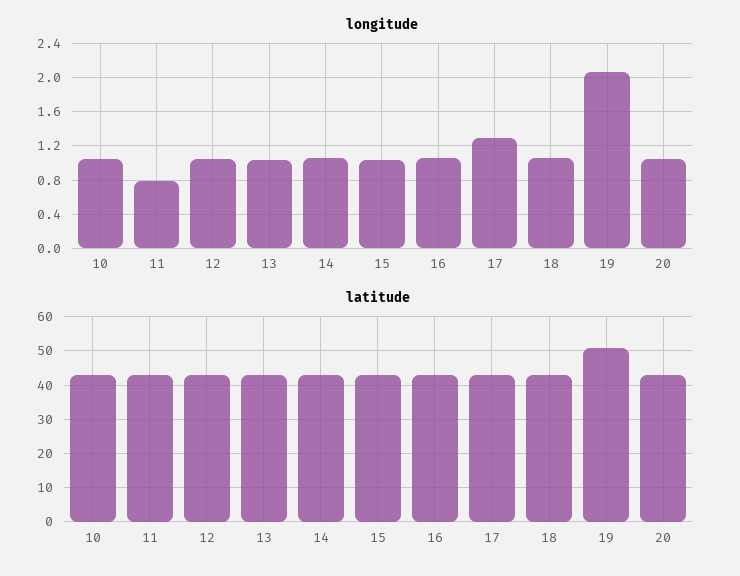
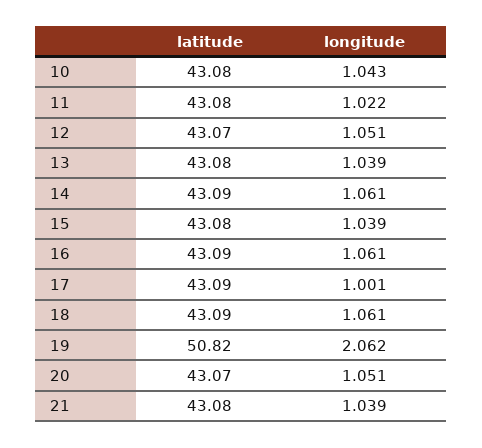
  {
    "longitude": {
      "10": 1.043,
-     "11": 0.8,
+     "11": 1.022,
      "12": 1.051,
      "13": 1.039,
      "14": 1.061,
      "15": 1.039,
      "16": 1.061,
-     "17": 1.3,
+     "17": 1.001,
      "18": 1.061,
      "19": 2.062,
-     "20": 1.051
+     "20": 1.051,
+     "21": 1.039
    },
    "latitude": {
      "10": 43.08,
      "11": 43.08,
      "12": 43.07,
      "13": 43.08,
      "14": 43.09,
      "15": 43.08,
      "16": 43.09,
      "17": 43.09,
      "18": 43.09,
      "19": 50.82,
-     "20": 43.07
+     "20": 43.07,
+     "21": 43.08
    }
  }

